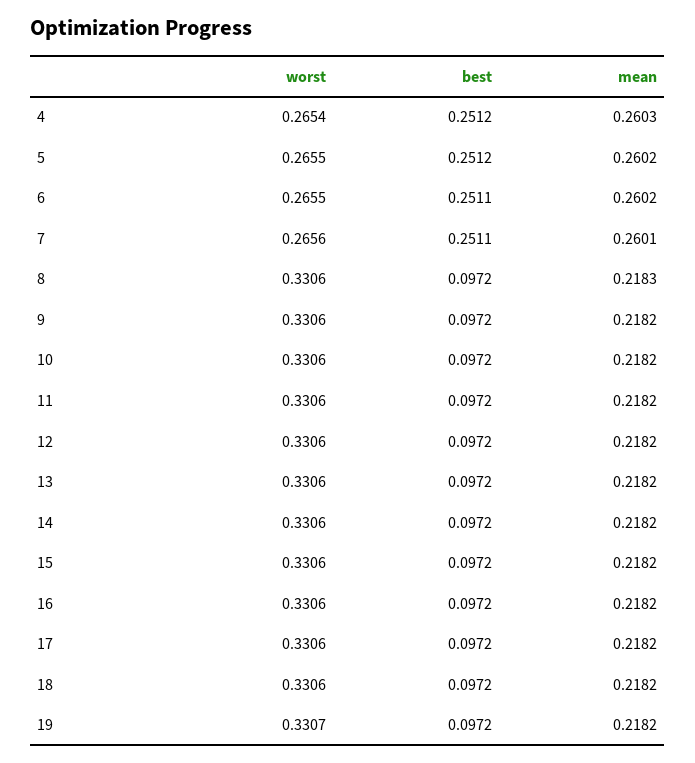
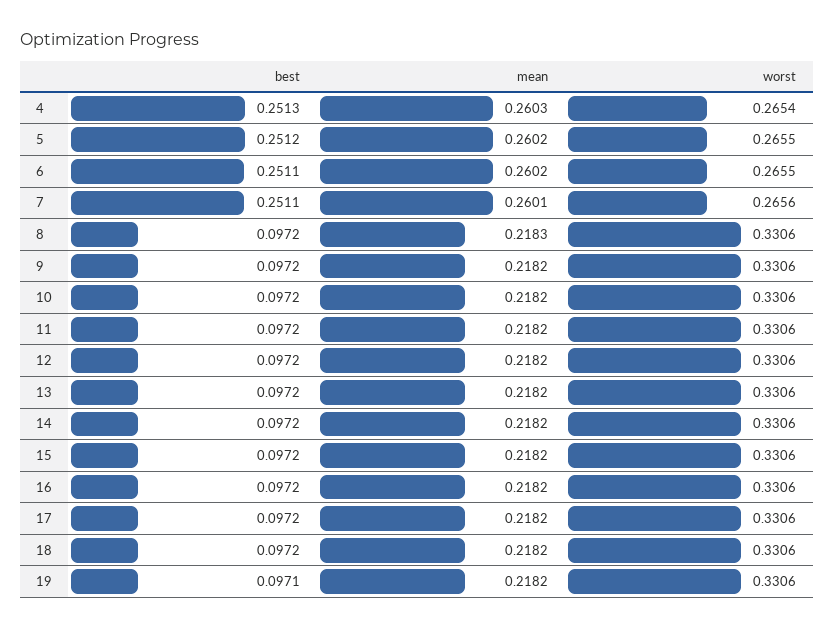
  {
    "worst": {
      "4": 0.2654,
      "5": 0.2655,
      "6": 0.2655,
      "7": 0.2656,
      "8": 0.3306,
      "9": 0.3306,
      "10": 0.3306,
      "11": 0.3306,
      "12": 0.3306,
      "13": 0.3306,
      "14": 0.3306,
      "15": 0.3306,
      "16": 0.3306,
      "17": 0.3306,
      "18": 0.3306,
-     "19": 0.3307
+     "19": 0.3306
    },
    "best": {
-     "4": 0.2512,
+     "4": 0.2513,
      "5": 0.2512,
      "6": 0.2511,
      "7": 0.2511,
      "8": 0.0972,
      "9": 0.0972,
      "10": 0.0972,
      "11": 0.0972,
      "12": 0.0972,
      "13": 0.0972,
      "14": 0.0972,
      "15": 0.0972,
      "16": 0.0972,
      "17": 0.0972,
      "18": 0.0972,
-     "19": 0.0972
+     "19": 0.0971
    },
    "mean": {
      "4": 0.2603,
      "5": 0.2602,
      "6": 0.2602,
      "7": 0.2601,
      "8": 0.2183,
      "9": 0.2182,
      "10": 0.2182,
      "11": 0.2182,
      "12": 0.2182,
      "13": 0.2182,
      "14": 0.2182,
      "15": 0.2182,
      "16": 0.2182,
      "17": 0.2182,
      "18": 0.2182,
      "19": 0.2182
    }
  }

